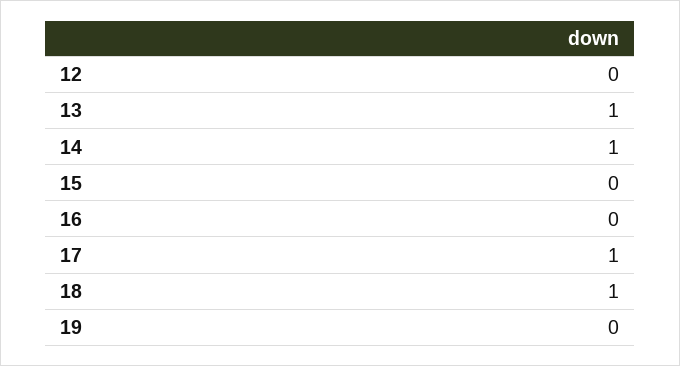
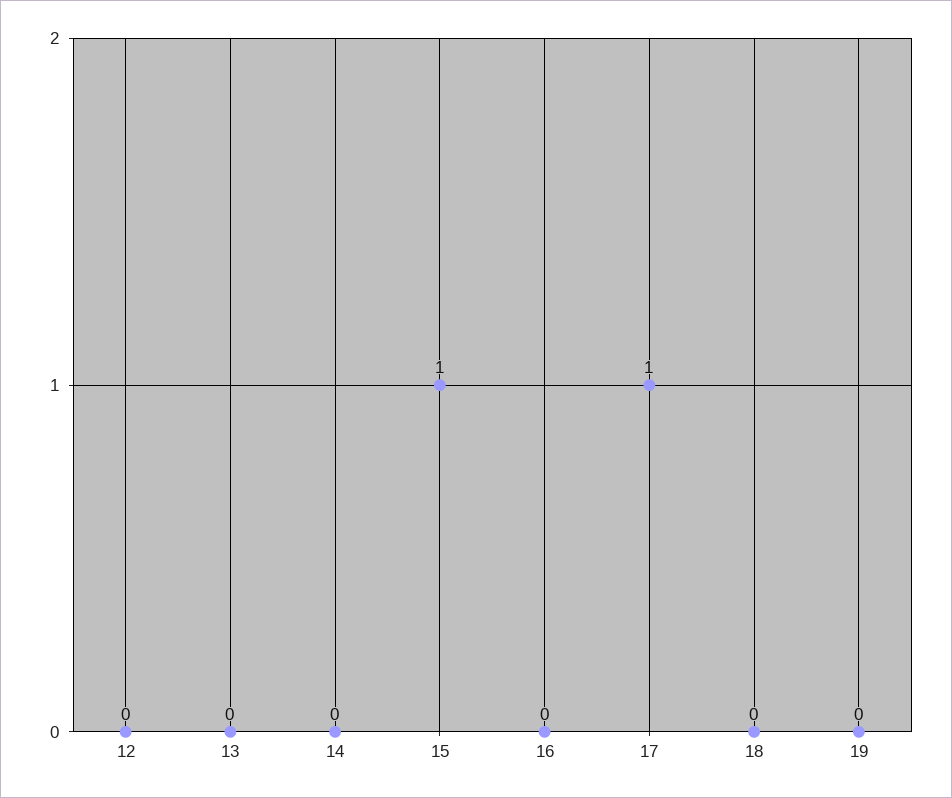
  {
    "12": 0,
-   "13": 1,
+   "13": 0,
-   "14": 1,
+   "14": 0,
-   "15": 0,
+   "15": 1,
    "16": 0,
    "17": 1,
-   "18": 1,
+   "18": 0,
    "19": 0
  }

